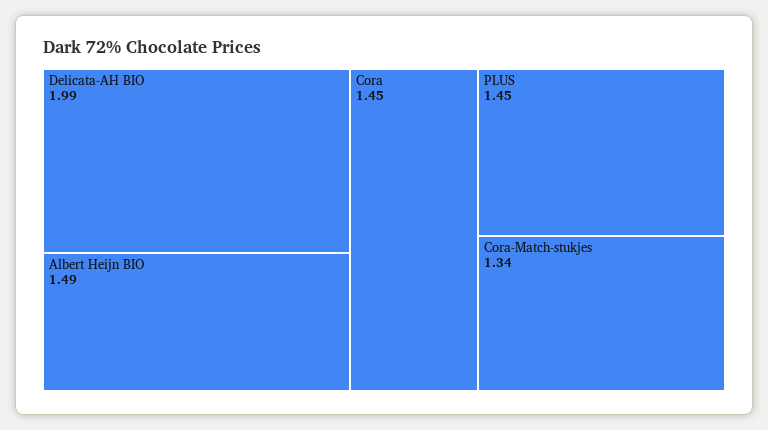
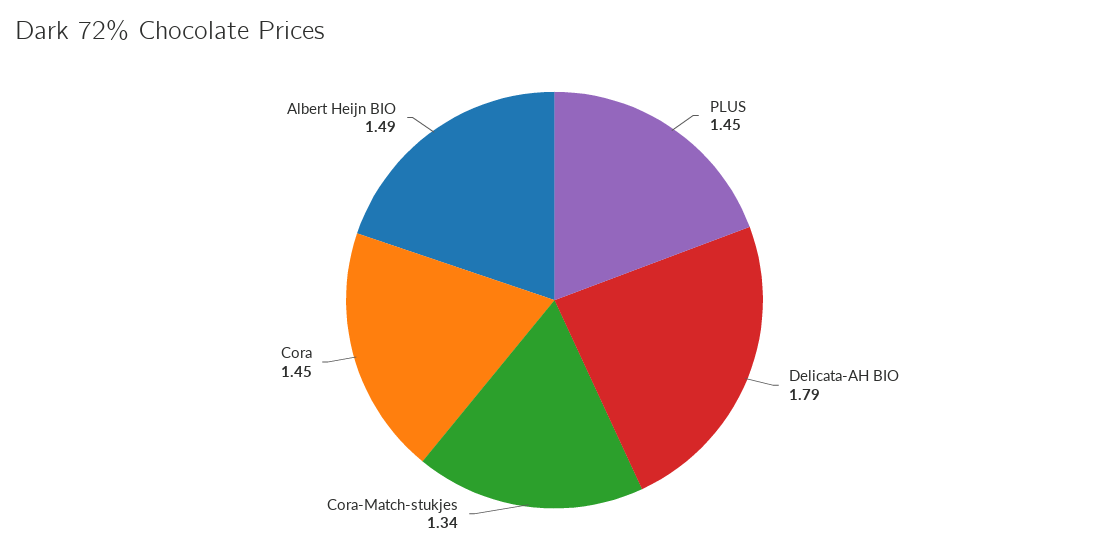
  {
-   "Delicata-AH BIO": 1.99,
+   "Delicata-AH BIO": 1.79,
    "Albert Heijn BIO": 1.49,
    "Cora": 1.45,
    "PLUS": 1.45,
    "Cora-Match-stukjes": 1.34
  }

